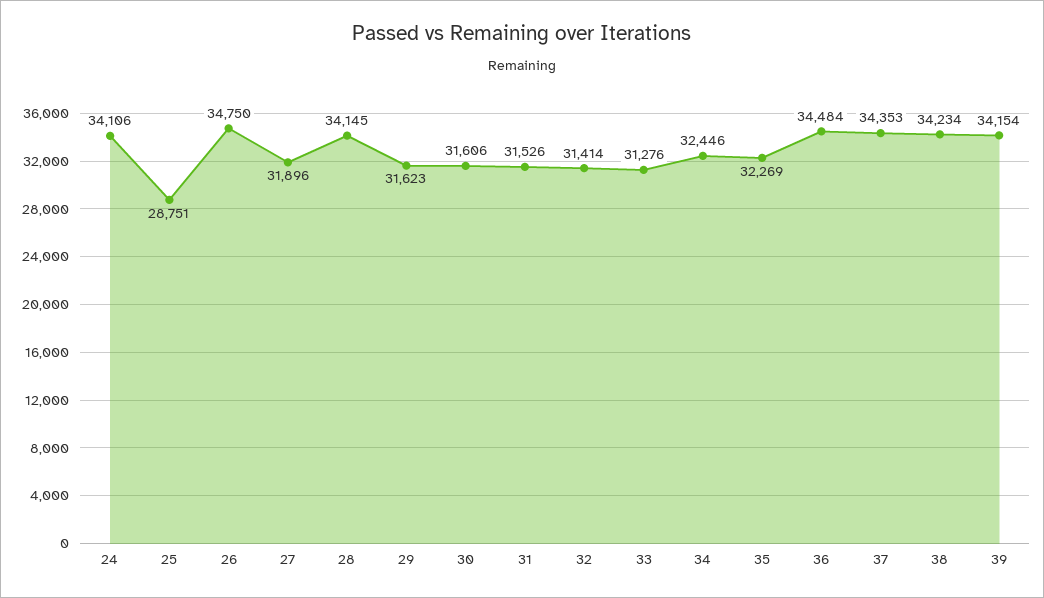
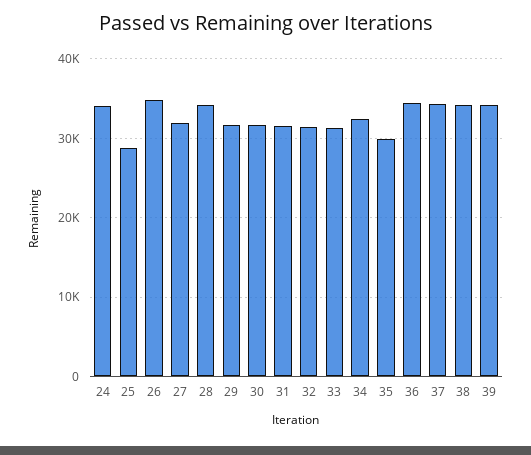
  {
    "24": 34106,
    "25": 28751,
    "26": 34750,
    "27": 31896,
    "28": 34145,
    "29": 31623,
    "30": 31606,
    "31": 31526,
    "32": 31414,
    "33": 31276,
    "34": 32446,
-   "35": 32269,
+   "35": 30000,
    "36": 34484,
    "37": 34353,
    "38": 34234,
    "39": 34154
  }

